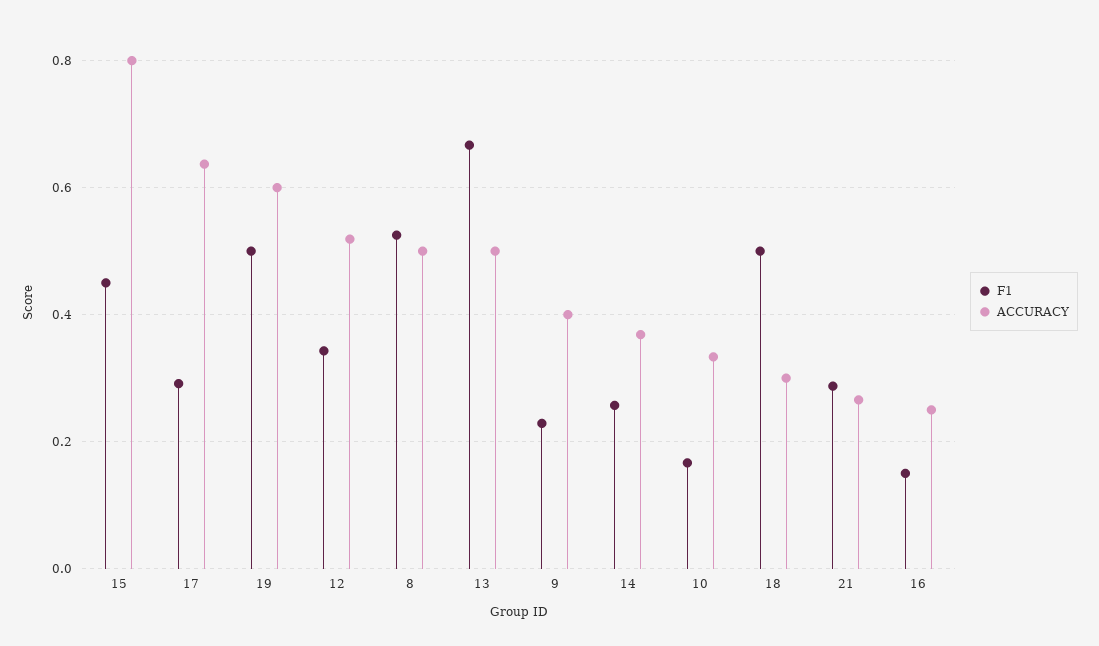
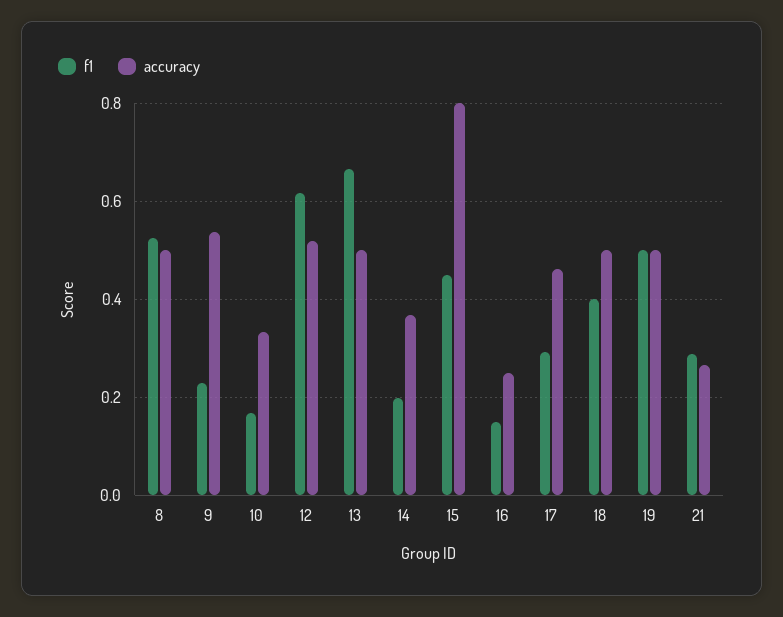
  {
    "F1": {
      "15": 0.46,
      "17": 0.3,
      "19": 0.5,
-     "12": 0.34,
+     "12": 0.62,
      "8": 0.52,
      "13": 0.66,
      "9": 0.22,
-     "14": 0.26,
+     "14": 0.2,
      "10": 0.16,
-     "18": 0.5,
+     "18": 0.4,
      "21": 0.28,
      "16": 0.16
    },
    "ACCURACY": {
      "15": 0.8,
-     "17": 0.64,
+     "17": 0.46,
-     "19": 0.6,
+     "19": 0.5,
      "12": 0.52,
      "8": 0.5,
      "13": 0.5,
-     "9": 0.4,
+     "9": 0.54,
      "14": 0.36,
      "10": 0.34,
-     "18": 0.3,
+     "18": 0.5,
      "21": 0.26,
      "16": 0.26
    }
  }

